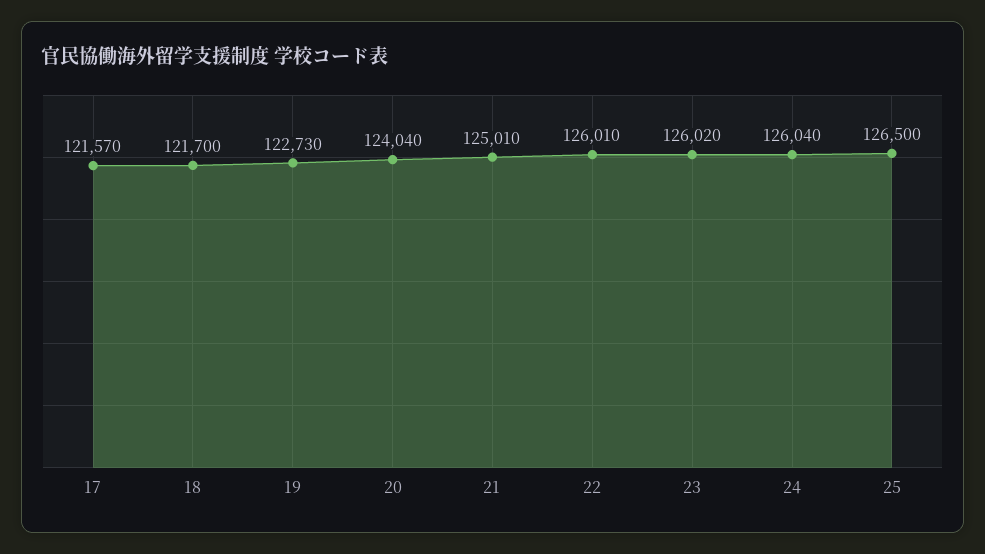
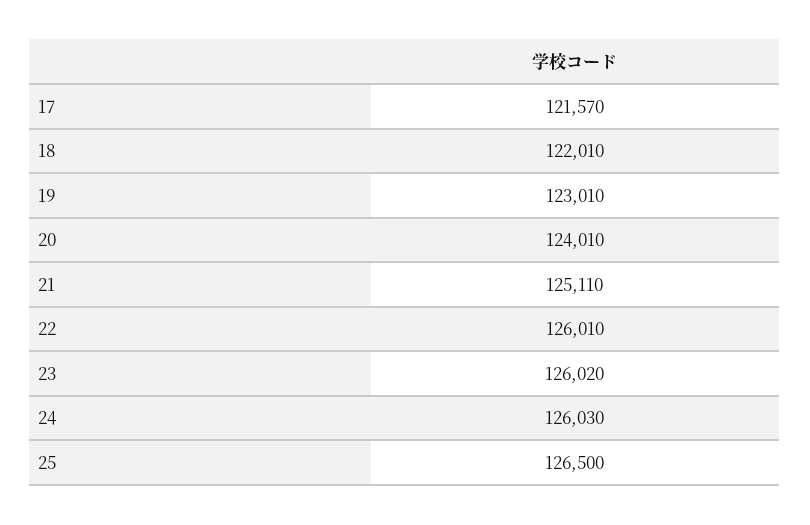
  {
    "17": 121570,
-   "18": 121700,
+   "18": 122010,
-   "19": 122730,
+   "19": 123010,
-   "20": 124040,
+   "20": 124010,
-   "21": 125010,
+   "21": 125110,
    "22": 126010,
    "23": 126020,
-   "24": 126040,
+   "24": 126030,
    "25": 126500
  }

